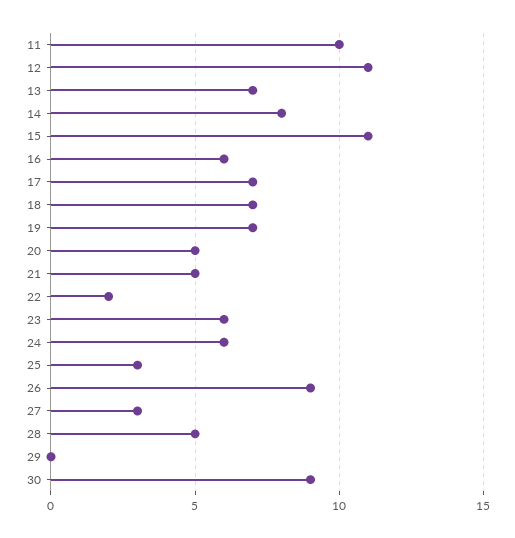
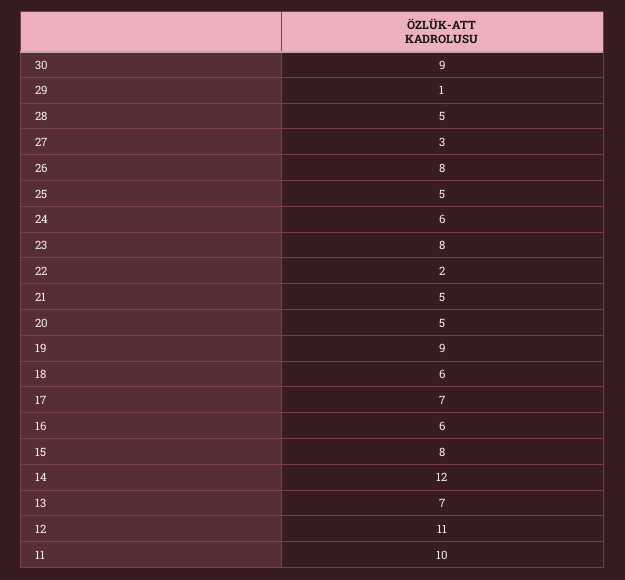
  {
    "11": 10,
    "12": 11,
    "13": 7,
-   "14": 8,
+   "14": 12,
-   "15": 11,
+   "15": 8,
    "16": 6,
    "17": 7,
-   "18": 7,
+   "18": 6,
-   "19": 7,
+   "19": 9,
    "20": 5,
    "21": 5,
    "22": 2,
-   "23": 6,
+   "23": 8,
    "24": 6,
-   "25": 3,
+   "25": 5,
-   "26": 9,
+   "26": 8,
    "27": 3,
    "28": 5,
-   "29": 0,
+   "29": 1,
    "30": 9
  }

